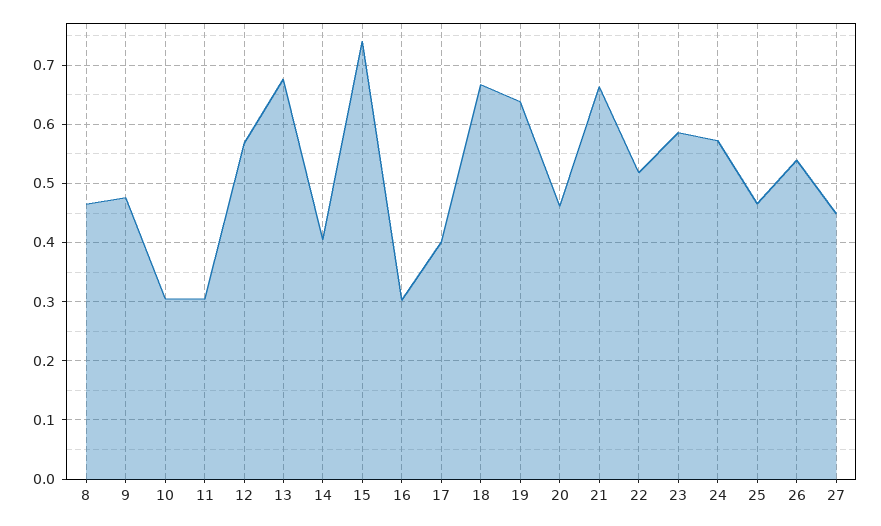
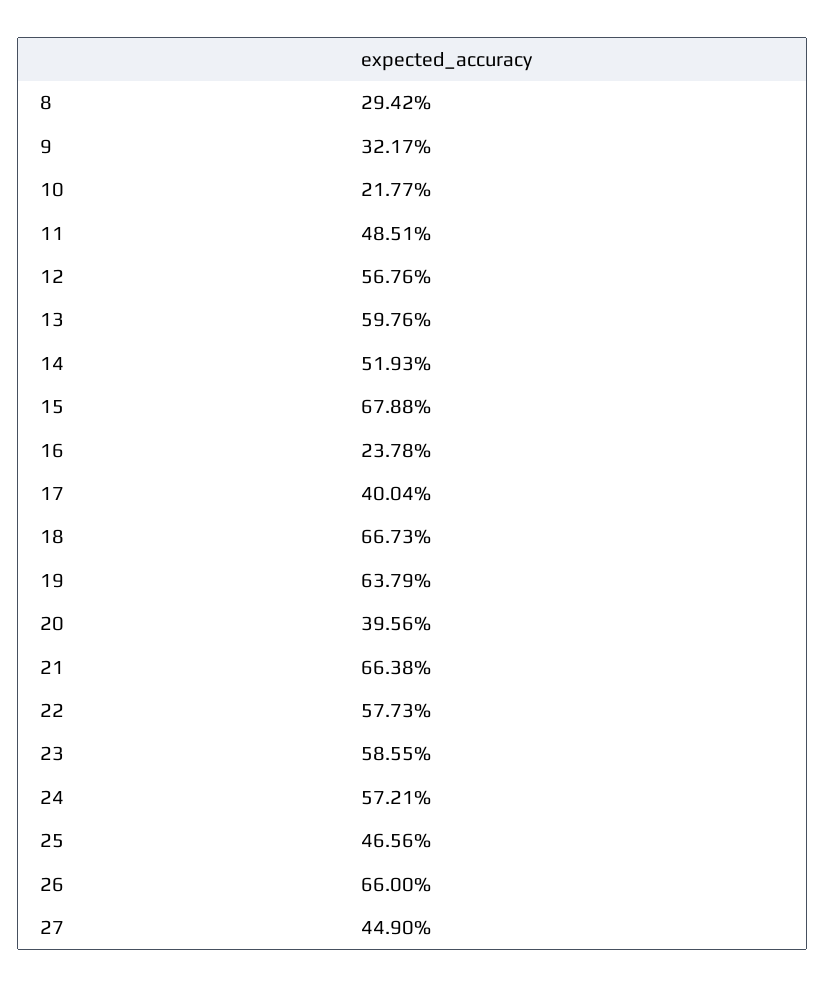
  {
-   "8": 0.46,
+   "8": 0.2942,
-   "9": 0.48,
+   "9": 0.3217,
-   "10": 0.3,
+   "10": 0.2177,
-   "11": 0.3,
+   "11": 0.4851,
    "12": 0.5676,
-   "13": 0.68,
+   "13": 0.5976,
-   "14": 0.4,
+   "14": 0.5193,
-   "15": 0.74,
+   "15": 0.6788,
-   "16": 0.3,
+   "16": 0.2378,
    "17": 0.4004,
    "18": 0.6673,
    "19": 0.6379,
-   "20": 0.46,
+   "20": 0.3956,
    "21": 0.6638,
-   "22": 0.52,
+   "22": 0.5773,
    "23": 0.5855,
    "24": 0.5721,
    "25": 0.4656,
-   "26": 0.54,
+   "26": 0.66,
    "27": 0.449
  }

